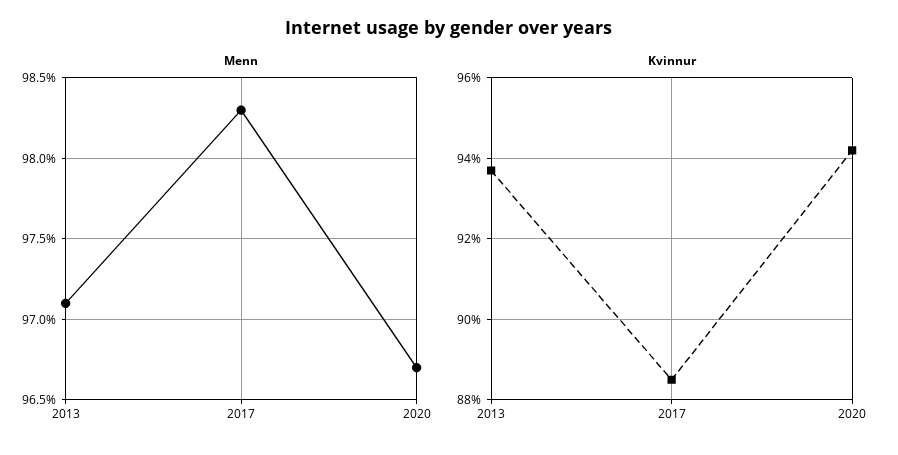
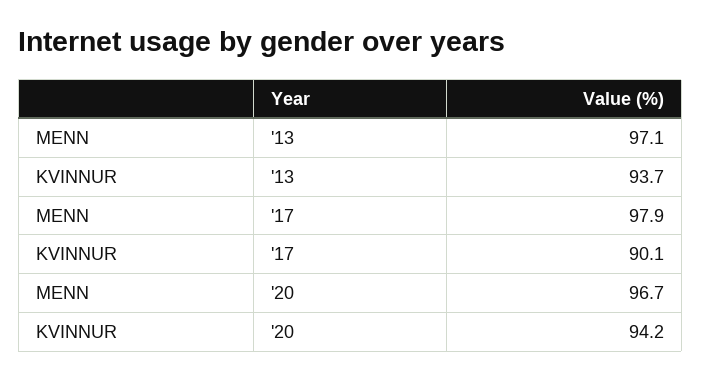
  {
    "Menn": {
      "2013": 97.1,
-     "2017": 98.3,
+     "2017": 97.9,
      "2020": 96.7
    },
    "Kvinnur": {
      "2013": 93.7,
-     "2017": 88.5,
+     "2017": 90.1,
      "2020": 94.2
    }
  }

